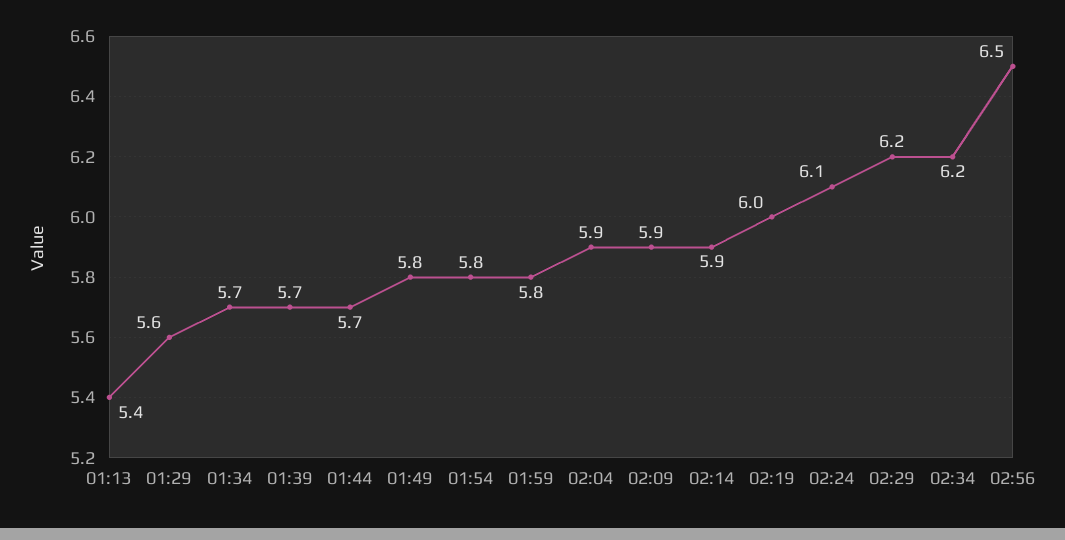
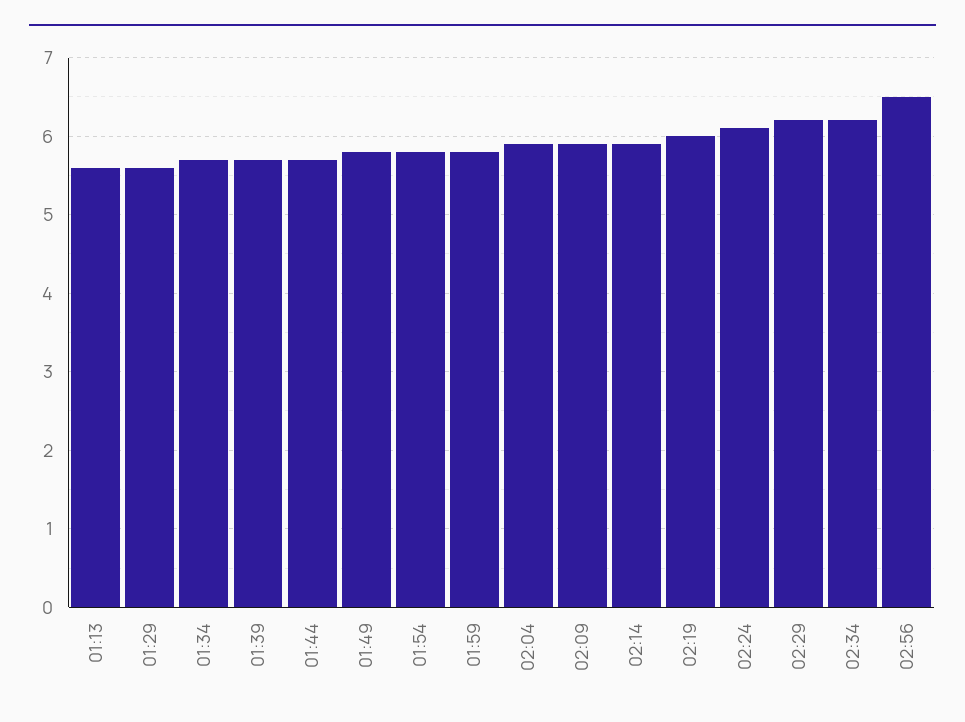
  {
-   "01:13": 5.4,
+   "01:13": 5.6,
    "01:29": 5.6,
    "01:34": 5.7,
    "01:39": 5.7,
    "01:44": 5.7,
    "01:49": 5.8,
    "01:54": 5.8,
    "01:59": 5.8,
    "02:04": 5.9,
    "02:09": 5.9,
    "02:14": 5.9,
    "02:19": 6,
    "02:24": 6.1,
    "02:29": 6.2,
    "02:34": 6.2,
    "02:56": 6.5
  }

